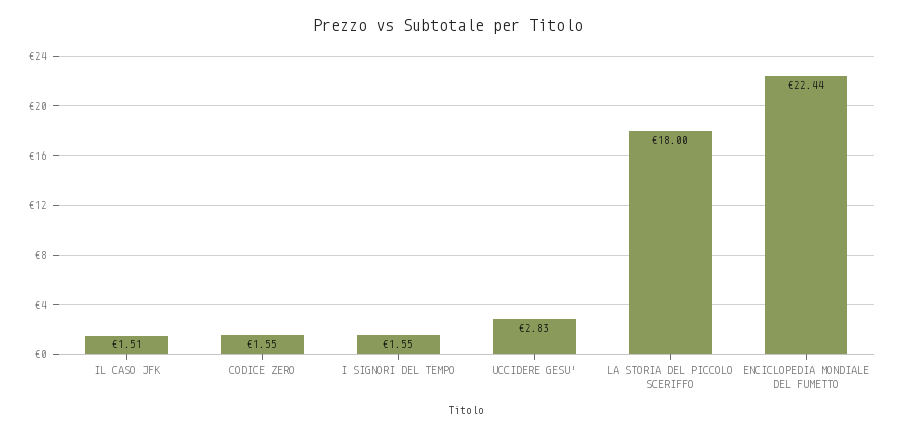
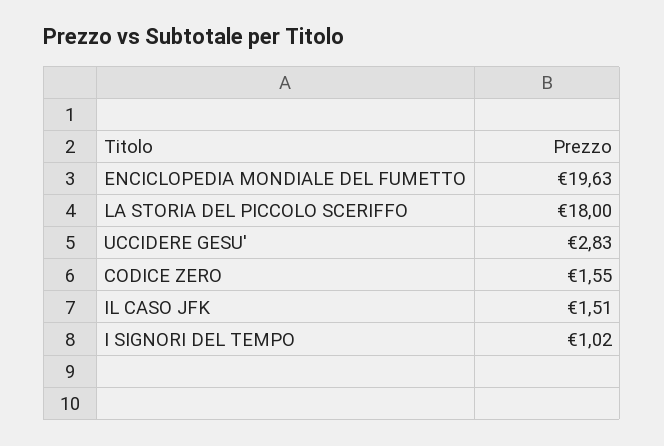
  {
    "IL CASO JFK": 1.51,
    "CODICE ZERO": 1.55,
-   "I SIGNORI DEL TEMPO": 1.55,
+   "I SIGNORI DEL TEMPO": 1.02,
    "UCCIDERE GESU'": 2.83,
    "LA STORIA DEL PICCOLO SCERIFFO": 18,
-   "ENCICLOPEDIA MONDIALE DEL FUMETTO": 22.44
+   "ENCICLOPEDIA MONDIALE DEL FUMETTO": 19.63
  }

